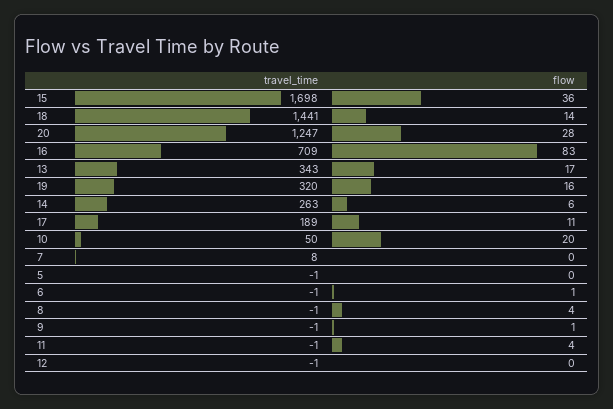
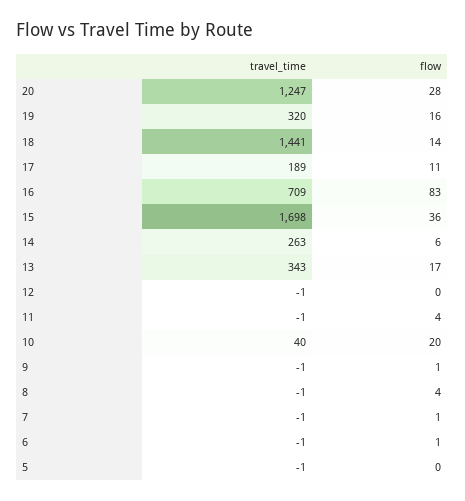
  {
    "travel_time": {
      "15": 1698,
      "18": 1441,
      "20": 1247,
      "16": 709,
      "13": 343,
      "19": 320,
      "14": 263,
      "17": 189,
-     "10": 50,
+     "10": 40,
-     "7": 8,
+     "7": -1,
      "5": -1,
      "6": -1,
      "8": -1,
      "9": -1,
      "11": -1,
      "12": -1
    },
    "flow": {
      "15": 36,
      "18": 14,
      "20": 28,
      "16": 83,
      "13": 17,
      "19": 16,
      "14": 6,
      "17": 11,
      "10": 20,
-     "7": 0,
+     "7": 1,
      "5": 0,
      "6": 1,
      "8": 4,
      "9": 1,
      "11": 4,
      "12": 0
    }
  }

